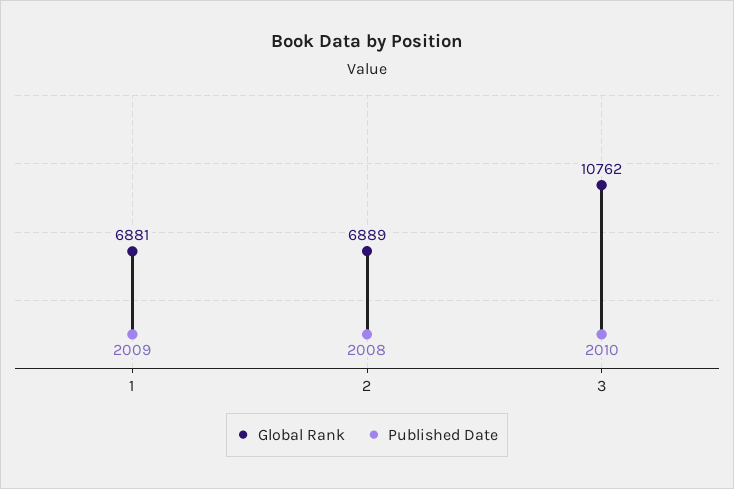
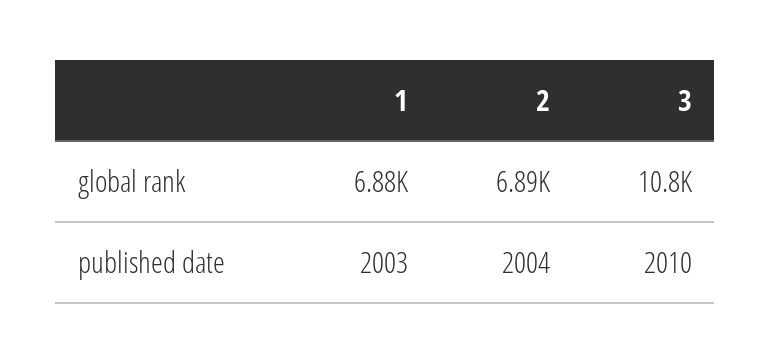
  {
    "Global Rank": {
      "1": 6881,
      "2": 6889,
      "3": 10762
    },
    "Published Date": {
-     "1": 2009,
+     "1": 2003,
-     "2": 2008,
+     "2": 2004,
      "3": 2010
    }
  }

